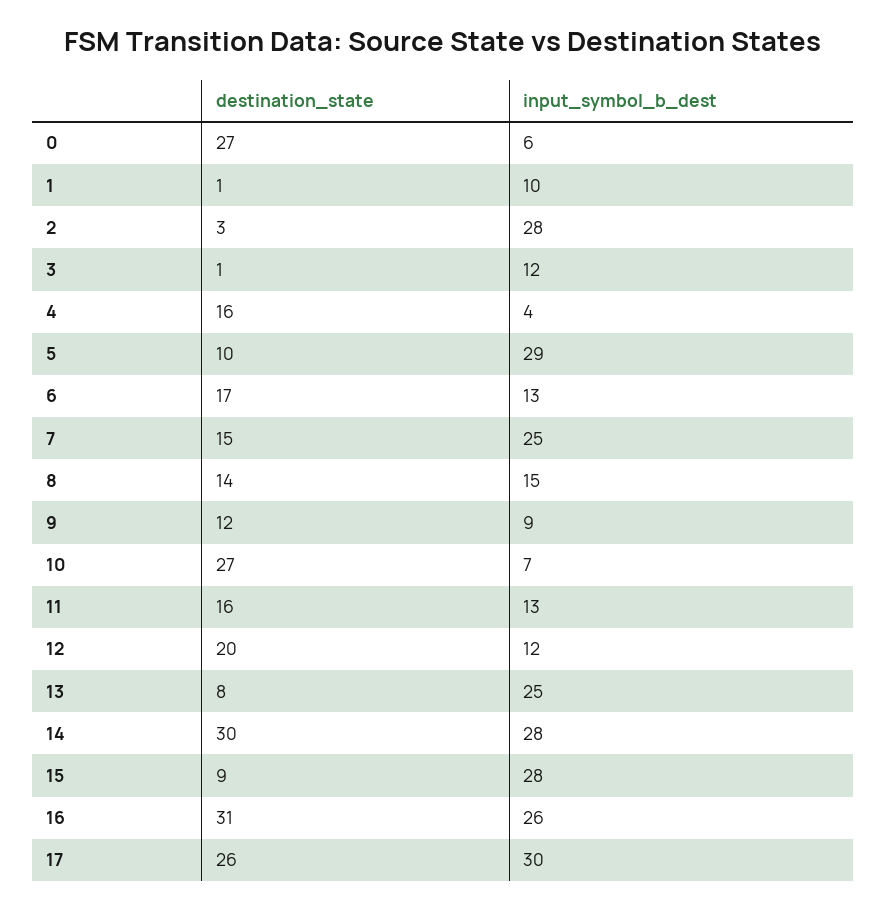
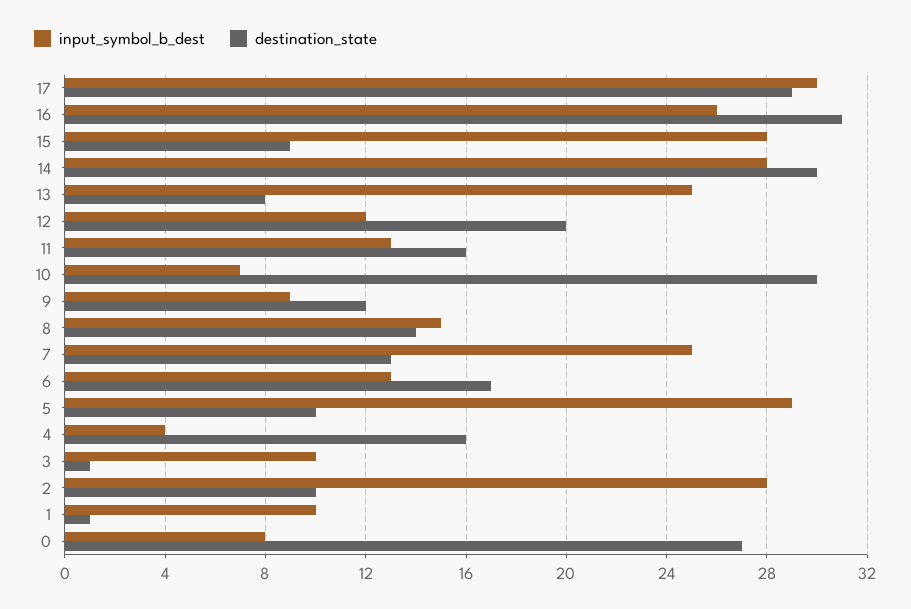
  {
    "destination_state": {
      "0": 27,
      "1": 1,
-     "2": 3,
+     "2": 10,
      "3": 1,
      "4": 16,
      "5": 10,
      "6": 17,
-     "7": 15,
+     "7": 13,
      "8": 14,
      "9": 12,
-     "10": 27,
+     "10": 30,
      "11": 16,
      "12": 20,
      "13": 8,
      "14": 30,
      "15": 9,
      "16": 31,
-     "17": 26
+     "17": 29
    },
    "input_symbol_b_dest": {
-     "0": 6,
+     "0": 8,
      "1": 10,
      "2": 28,
-     "3": 12,
+     "3": 10,
      "4": 4,
      "5": 29,
      "6": 13,
      "7": 25,
      "8": 15,
      "9": 9,
      "10": 7,
      "11": 13,
      "12": 12,
      "13": 25,
      "14": 28,
      "15": 28,
      "16": 26,
      "17": 30
    }
  }

